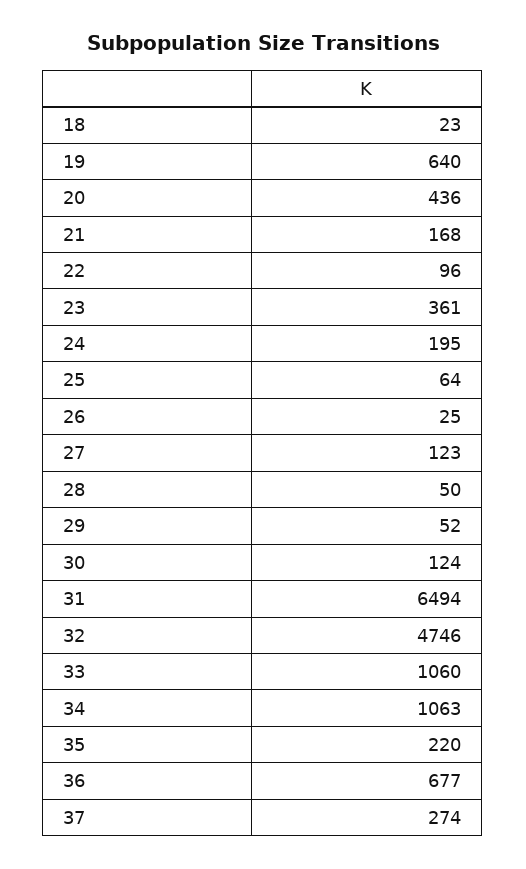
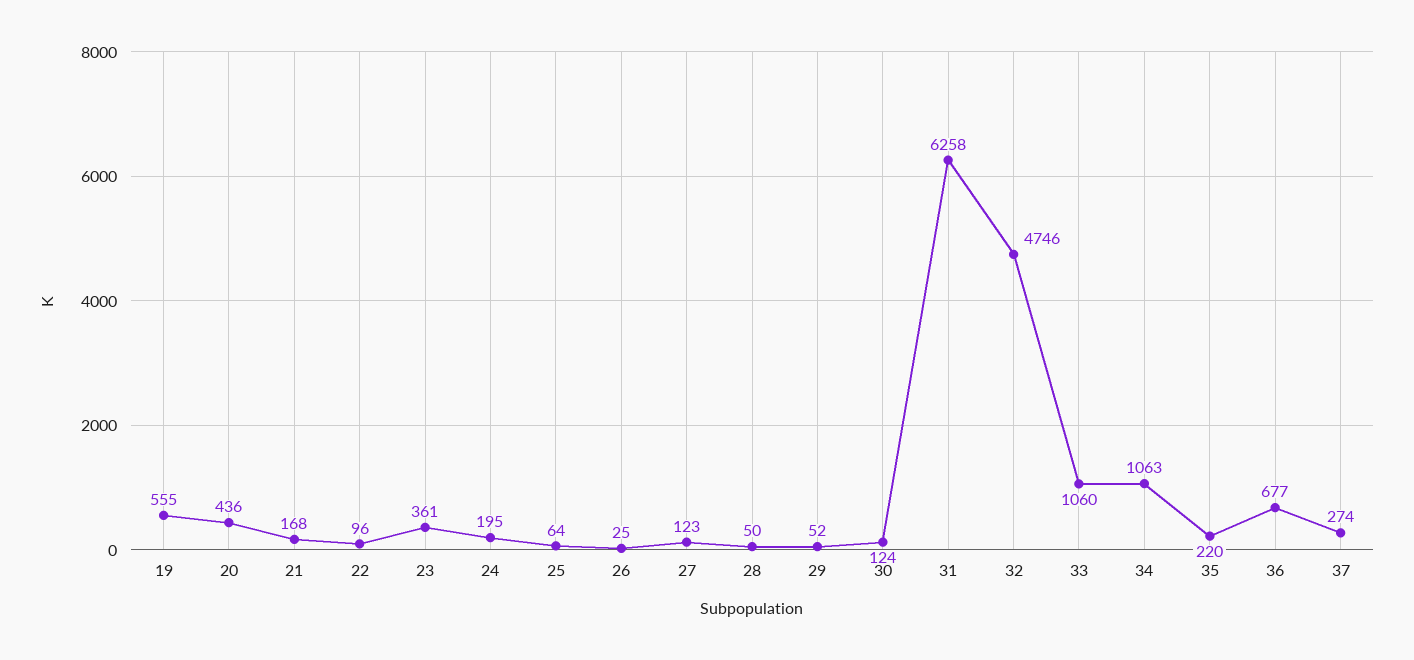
  {
-   "18": 23,
-   "19": 640,
+   "19": 555,
    "20": 436,
    "21": 168,
    "22": 96,
    "23": 361,
    "24": 195,
    "25": 64,
    "26": 25,
    "27": 123,
    "28": 50,
    "29": 52,
    "30": 124,
-   "31": 6494,
+   "31": 6258,
    "32": 4746,
    "33": 1060,
    "34": 1063,
    "35": 220,
    "36": 677,
    "37": 274
  }

